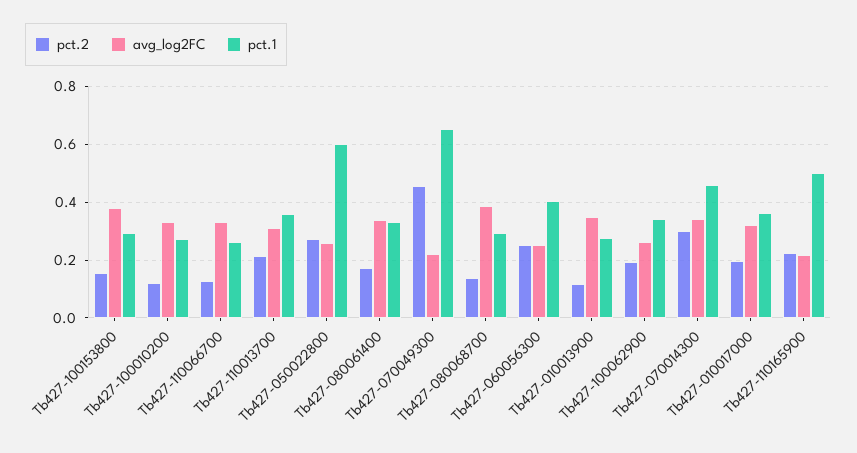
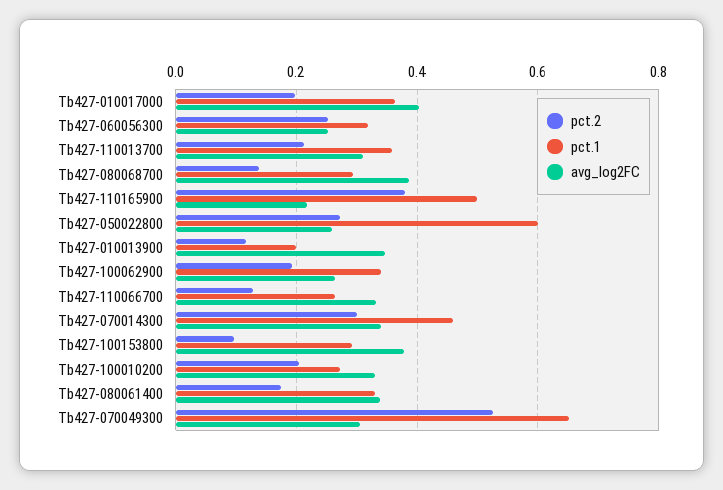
  {
    "pct.2": {
-     "Tb427-100153800": 0.15,
+     "Tb427-100153800": 0.1,
-     "Tb427-100010200": 0.125,
+     "Tb427-100010200": 0.2,
      "Tb427-110066700": 0.12,
      "Tb427-110013700": 0.22,
      "Tb427-050022800": 0.28,
      "Tb427-080061400": 0.18,
-     "Tb427-070049300": 0.45,
+     "Tb427-070049300": 0.52,
      "Tb427-080068700": 0.14,
      "Tb427-060056300": 0.26,
      "Tb427-010013900": 0.12,
      "Tb427-100062900": 0.2,
      "Tb427-070014300": 0.3,
      "Tb427-010017000": 0.2,
-     "Tb427-110165900": 0.225
+     "Tb427-110165900": 0.38
    },
    "avg_log2FC": {
      "Tb427-100153800": 0.38,
      "Tb427-100010200": 0.34,
      "Tb427-110066700": 0.34,
      "Tb427-110013700": 0.32,
      "Tb427-050022800": 0.26,
      "Tb427-080061400": 0.34,
-     "Tb427-070049300": 0.225,
+     "Tb427-070049300": 0.3,
      "Tb427-080068700": 0.38,
      "Tb427-060056300": 0.26,
      "Tb427-010013900": 0.34,
      "Tb427-100062900": 0.26,
      "Tb427-070014300": 0.34,
-     "Tb427-010017000": 0.325,
+     "Tb427-010017000": 0.4,
      "Tb427-110165900": 0.22
    },
    "pct.1": {
      "Tb427-100153800": 0.3,
      "Tb427-100010200": 0.28,
      "Tb427-110066700": 0.26,
      "Tb427-110013700": 0.36,
      "Tb427-050022800": 0.6,
      "Tb427-080061400": 0.34,
      "Tb427-070049300": 0.66,
      "Tb427-080068700": 0.3,
-     "Tb427-060056300": 0.4,
+     "Tb427-060056300": 0.32,
-     "Tb427-010013900": 0.275,
+     "Tb427-010013900": 0.2,
      "Tb427-100062900": 0.34,
      "Tb427-070014300": 0.46,
      "Tb427-010017000": 0.36,
      "Tb427-110165900": 0.5
    }
  }

